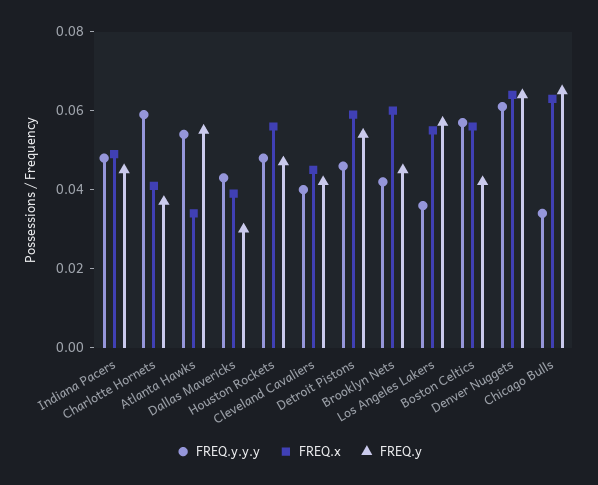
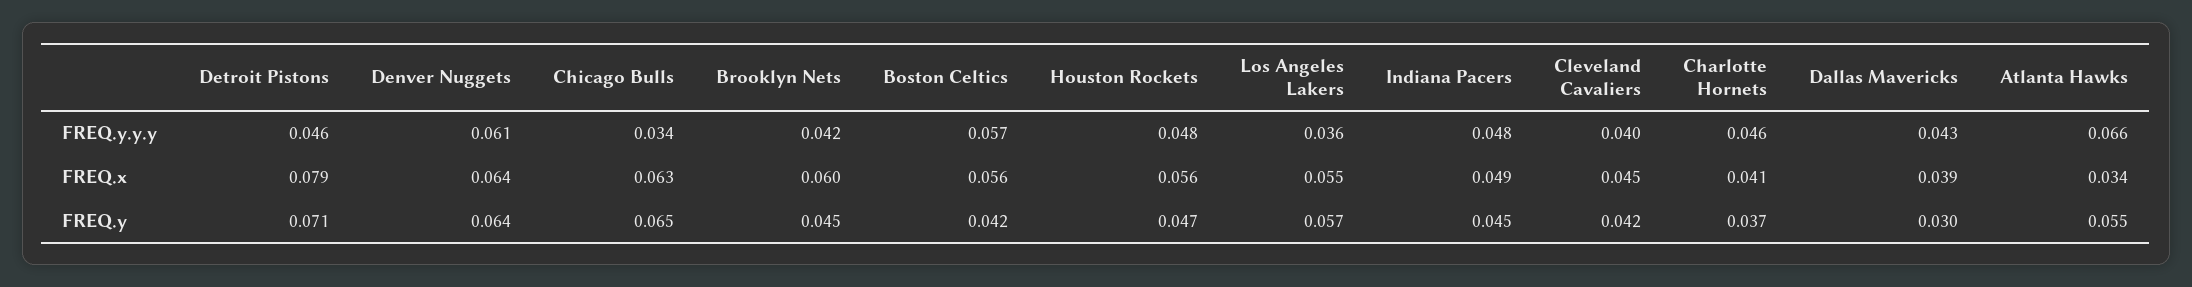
  {
    "FREQ.y.y.y": {
      "Indiana Pacers": 0.048,
-     "Charlotte Hornets": 0.06,
+     "Charlotte Hornets": 0.046,
-     "Atlanta Hawks": 0.055,
+     "Atlanta Hawks": 0.066,
      "Dallas Mavericks": 0.043,
      "Houston Rockets": 0.048,
      "Cleveland Cavaliers": 0.04,
      "Detroit Pistons": 0.046,
      "Brooklyn Nets": 0.042,
      "Los Angeles Lakers": 0.036,
      "Boston Celtics": 0.057,
      "Denver Nuggets": 0.061,
      "Chicago Bulls": 0.034
    },
    "FREQ.x": {
      "Indiana Pacers": 0.049,
      "Charlotte Hornets": 0.041,
      "Atlanta Hawks": 0.034,
      "Dallas Mavericks": 0.039,
      "Houston Rockets": 0.056,
      "Cleveland Cavaliers": 0.045,
-     "Detroit Pistons": 0.06,
+     "Detroit Pistons": 0.079,
      "Brooklyn Nets": 0.06,
      "Los Angeles Lakers": 0.055,
      "Boston Celtics": 0.056,
      "Denver Nuggets": 0.064,
      "Chicago Bulls": 0.063
    },
    "FREQ.y": {
      "Indiana Pacers": 0.045,
      "Charlotte Hornets": 0.037,
      "Atlanta Hawks": 0.055,
      "Dallas Mavericks": 0.03,
      "Houston Rockets": 0.047,
      "Cleveland Cavaliers": 0.042,
-     "Detroit Pistons": 0.055,
+     "Detroit Pistons": 0.071,
      "Brooklyn Nets": 0.045,
      "Los Angeles Lakers": 0.057,
      "Boston Celtics": 0.042,
      "Denver Nuggets": 0.064,
      "Chicago Bulls": 0.065
    }
  }

